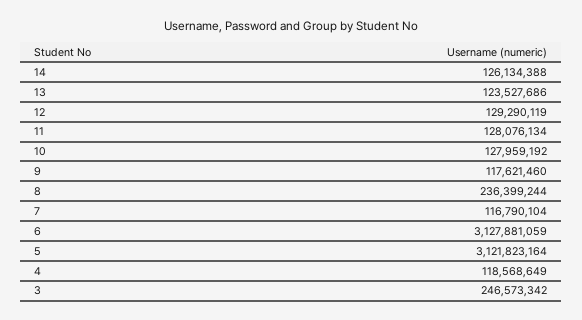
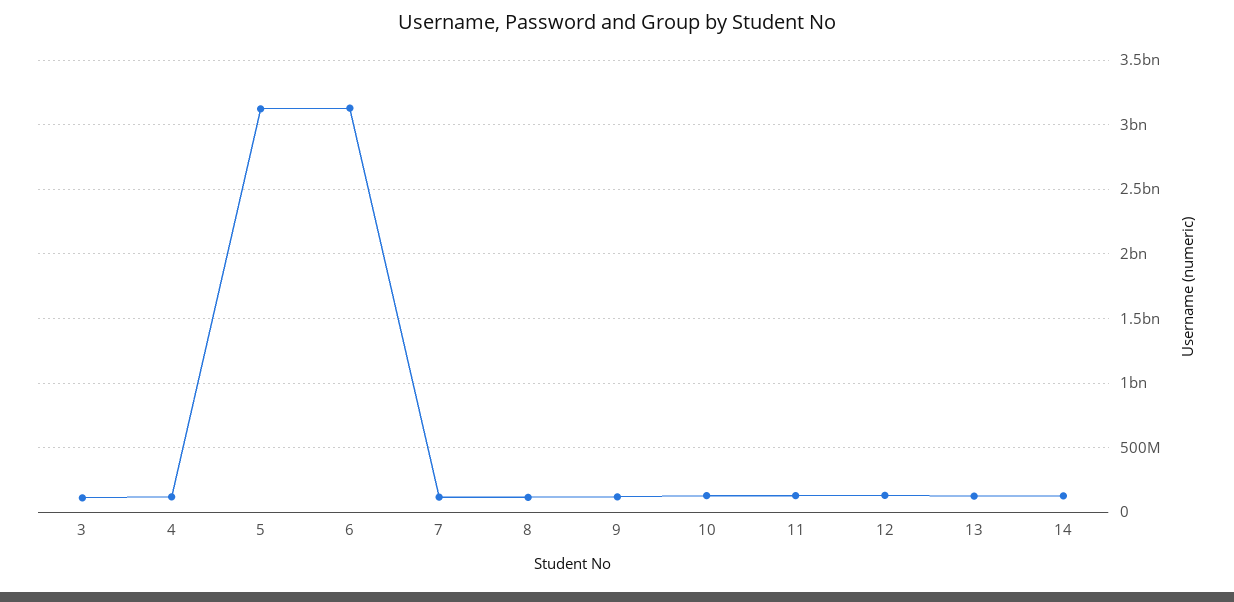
  {
    "14": 126134388,
    "13": 123527686,
    "12": 129290119,
    "11": 128076134,
    "10": 127959192,
    "9": 117621460,
-   "8": 236399244,
+   "8": 100000000,
    "7": 116790104,
    "6": 3127881059,
    "5": 3121823164,
    "4": 118568649,
-   "3": 246573342
+   "3": 100000000
  }

